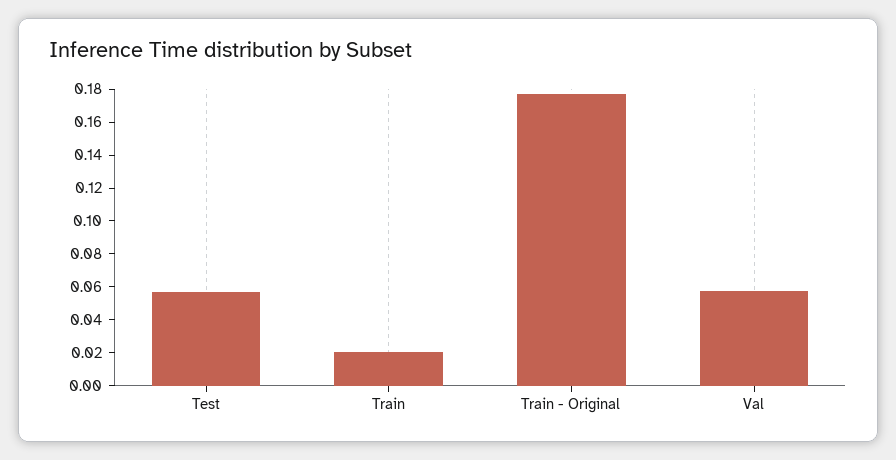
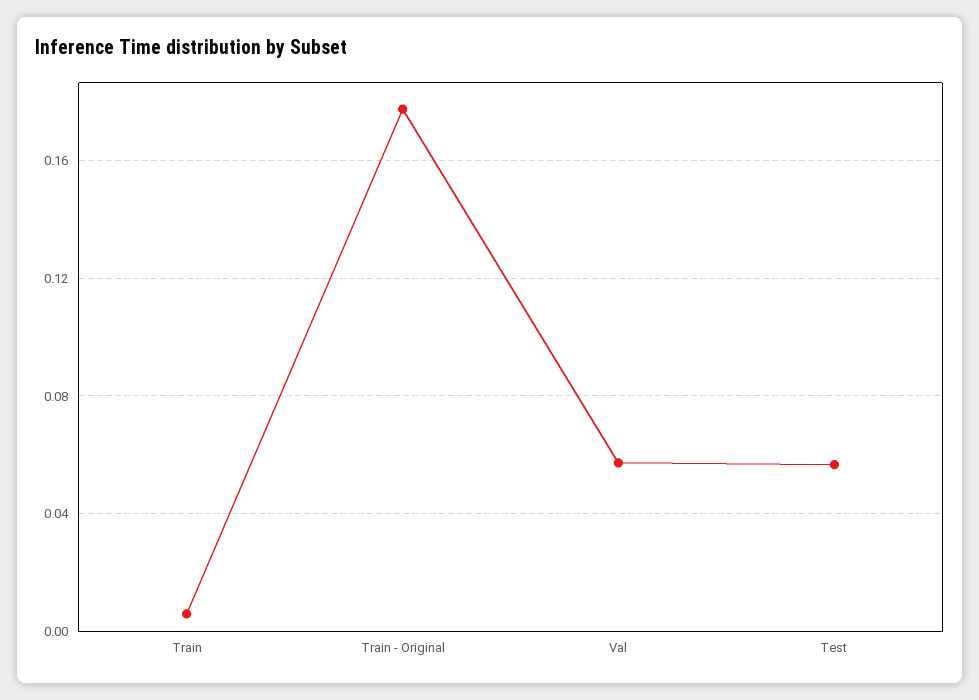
  {
    "Test": 0.055,
-   "Train": 0.02,
+   "Train": 0.005,
    "Train - Original": 0.175,
    "Val": 0.055
  }

